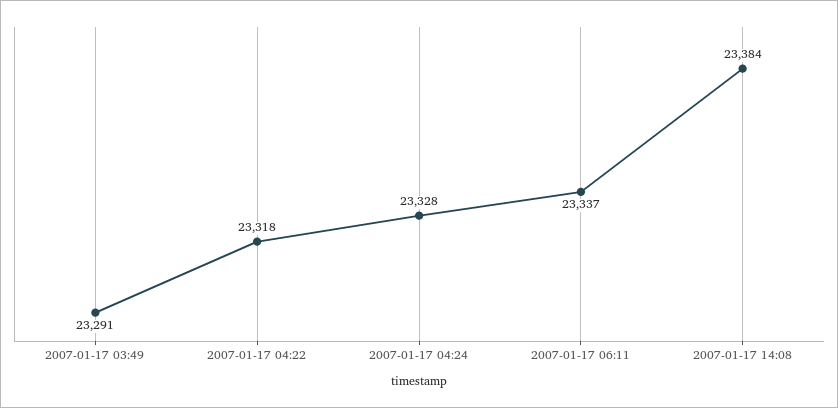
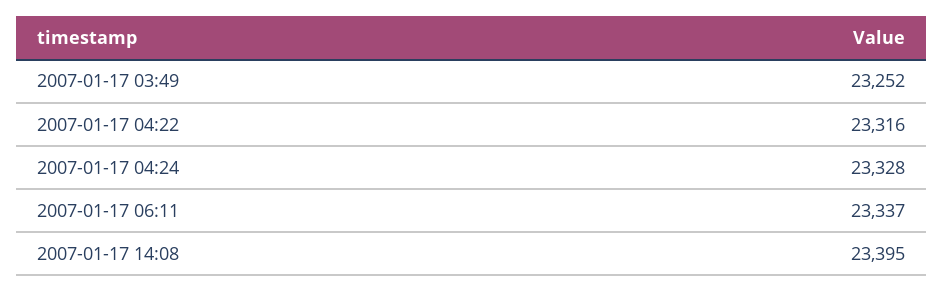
  {
-   "2007-01-17 03:49": 23291,
+   "2007-01-17 03:49": 23252,
-   "2007-01-17 04:22": 23318,
+   "2007-01-17 04:22": 23316,
    "2007-01-17 04:24": 23328,
    "2007-01-17 06:11": 23337,
-   "2007-01-17 14:08": 23384
+   "2007-01-17 14:08": 23395
  }

